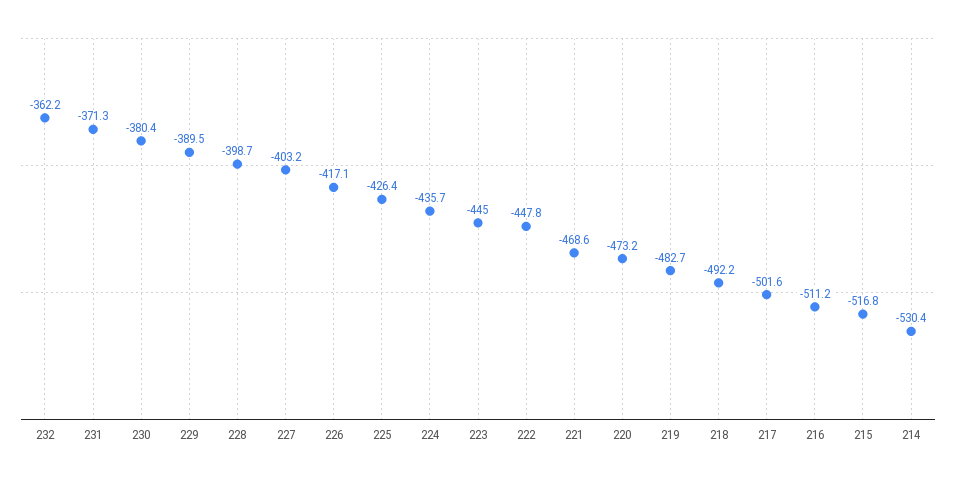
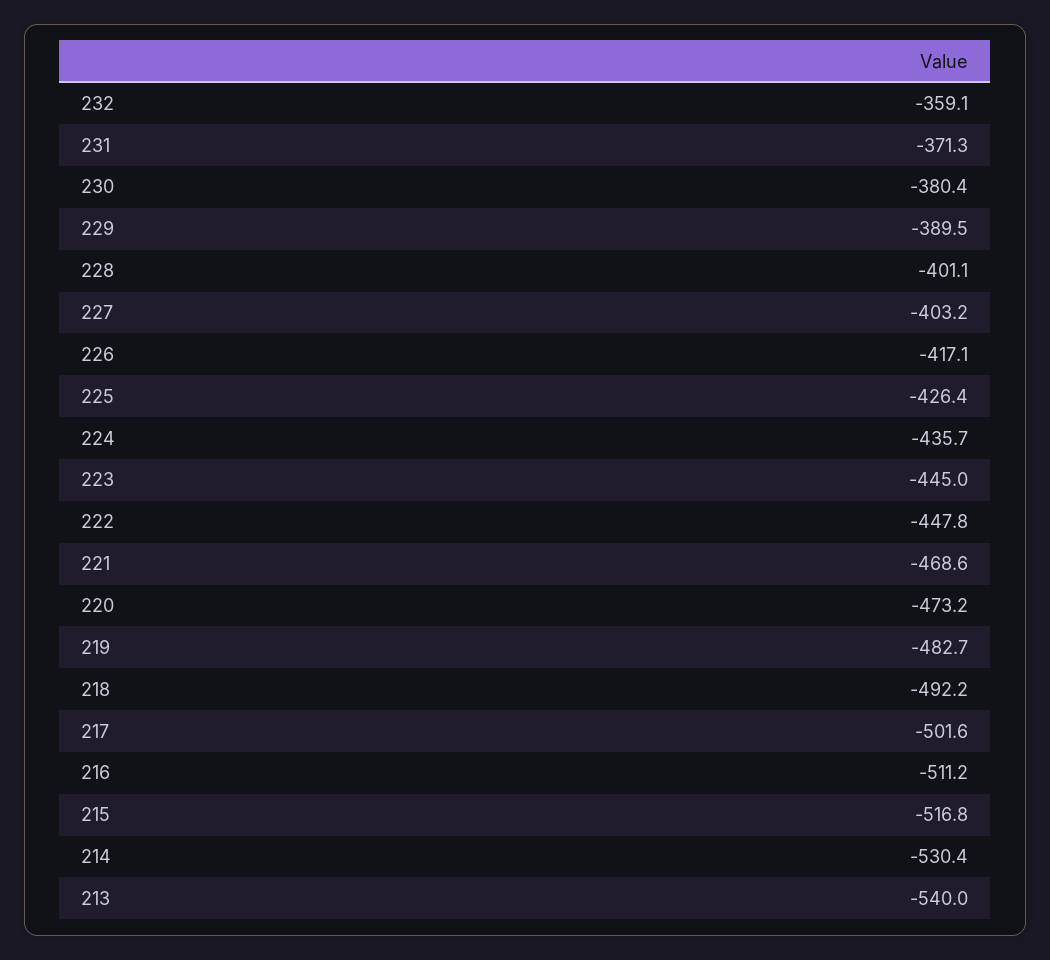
  {
-   "232": -362.2,
+   "232": -359.1,
    "231": -371.3,
    "230": -380.4,
    "229": -389.5,
-   "228": -398.7,
+   "228": -401.1,
    "227": -403.2,
    "226": -417.1,
    "225": -426.4,
    "224": -435.7,
    "223": -445,
    "222": -447.8,
    "221": -468.6,
    "220": -473.2,
    "219": -482.7,
    "218": -492.2,
    "217": -501.6,
    "216": -511.2,
    "215": -516.8,
-   "214": -530.4
+   "214": -530.4,
+   "213": -540
  }

